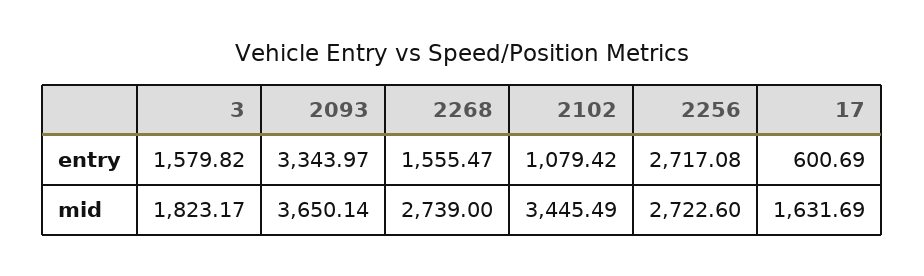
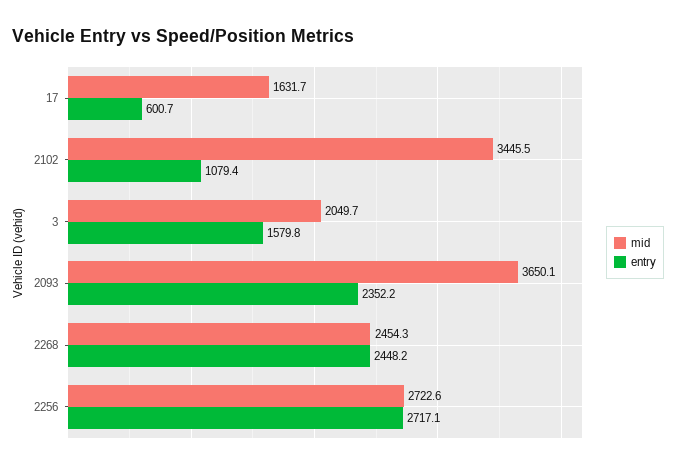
  {
    "entry": {
      "3": 1579.82,
-     "2093": 3343.97,
+     "2093": 2352.2,
-     "2268": 1555.47,
+     "2268": 2448.2,
      "2102": 1079.42,
      "2256": 2717.08,
      "17": 600.69
    },
    "mid": {
-     "3": 1823.17,
+     "3": 2049.7,
      "2093": 3650.14,
-     "2268": 2739,
+     "2268": 2454.3,
      "2102": 3445.49,
      "2256": 2722.6,
      "17": 1631.69
    }
  }

